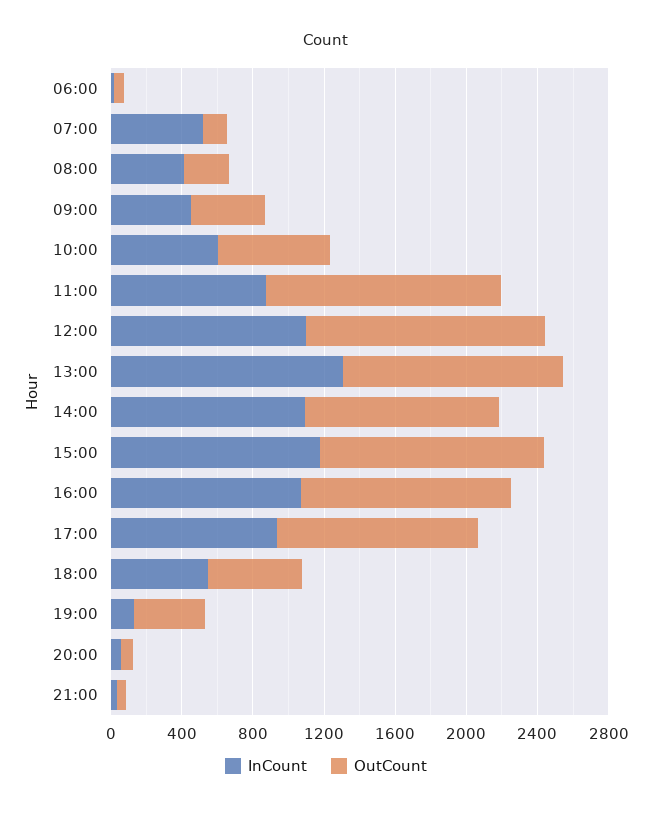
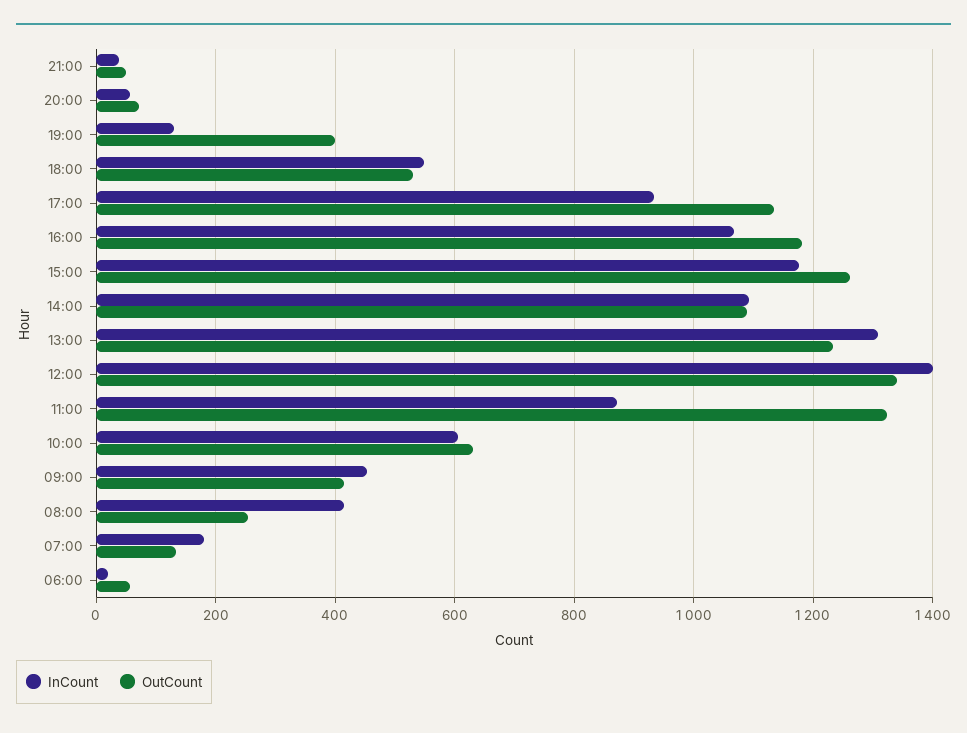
  {
    "InCount": {
      "06:00": 20,
-     "07:00": 500,
+     "07:00": 180,
      "08:00": 420,
      "09:00": 460,
      "10:00": 600,
      "11:00": 880,
-     "12:00": 1100,
+     "12:00": 1400,
      "13:00": 1300,
      "14:00": 1100,
      "15:00": 1180,
      "16:00": 1060,
      "17:00": 940,
      "18:00": 540,
      "19:00": 140,
      "20:00": 60,
      "21:00": 40
    },
    "OutCount": {
      "06:00": 60,
      "07:00": 140,
      "08:00": 260,
      "09:00": 420,
      "10:00": 640,
      "11:00": 1320,
      "12:00": 1340,
      "13:00": 1240,
      "14:00": 1100,
      "15:00": 1260,
      "16:00": 1180,
      "17:00": 1140,
      "18:00": 540,
      "19:00": 400,
      "20:00": 80,
      "21:00": 60
    }
  }

